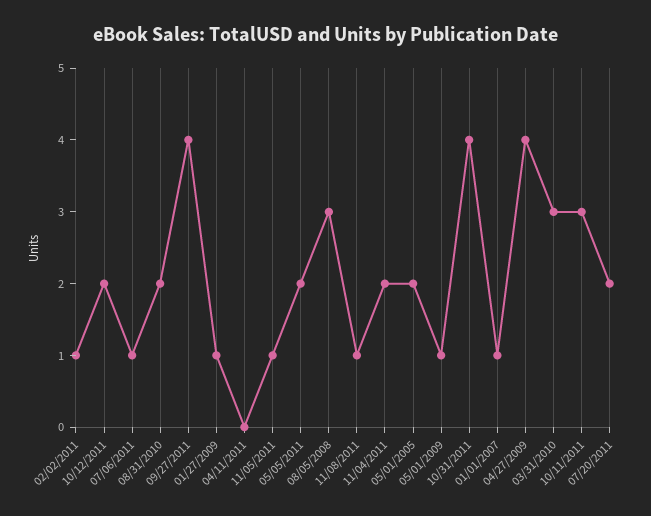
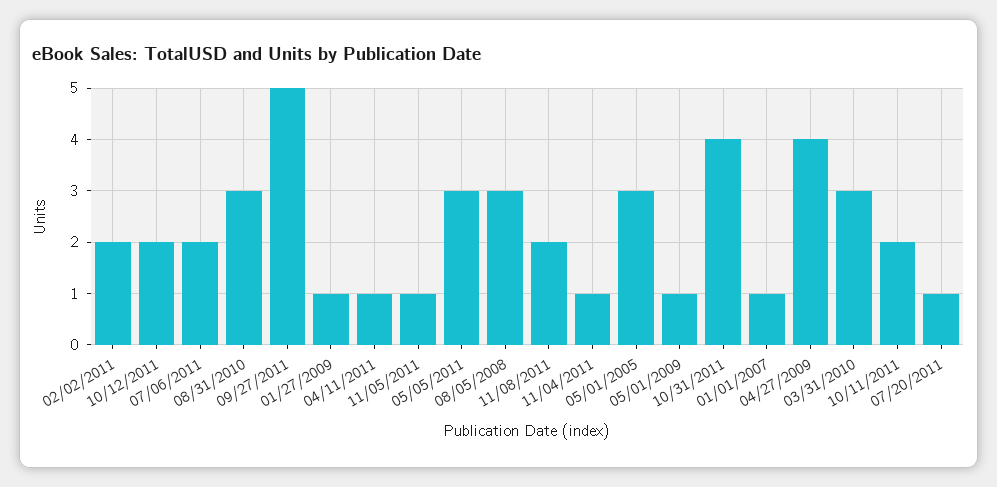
  {
-   "02/02/2011": 1,
+   "02/02/2011": 2,
    "10/12/2011": 2,
-   "07/06/2011": 1,
+   "07/06/2011": 2,
-   "08/31/2010": 2,
+   "08/31/2010": 3,
-   "09/27/2011": 4,
+   "09/27/2011": 5,
    "01/27/2009": 1,
-   "04/11/2011": 0,
+   "04/11/2011": 1,
    "11/05/2011": 1,
-   "05/05/2011": 2,
+   "05/05/2011": 3,
    "08/05/2008": 3,
-   "11/08/2011": 1,
+   "11/08/2011": 2,
-   "11/04/2011": 2,
+   "11/04/2011": 1,
-   "05/01/2005": 2,
+   "05/01/2005": 3,
    "05/01/2009": 1,
    "10/31/2011": 4,
    "01/01/2007": 1,
    "04/27/2009": 4,
    "03/31/2010": 3,
-   "10/11/2011": 3,
+   "10/11/2011": 2,
-   "07/20/2011": 2
+   "07/20/2011": 1
  }

